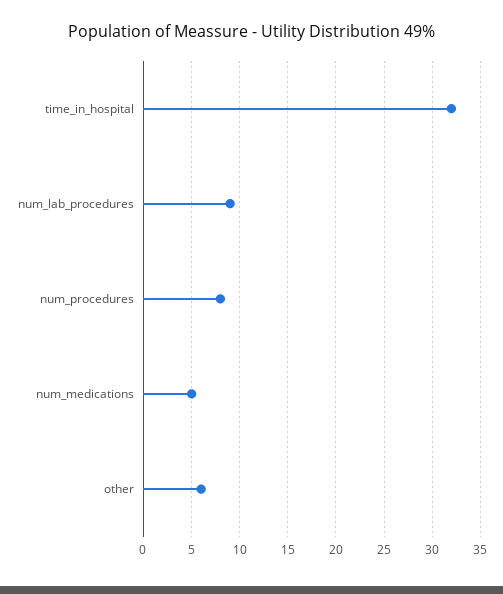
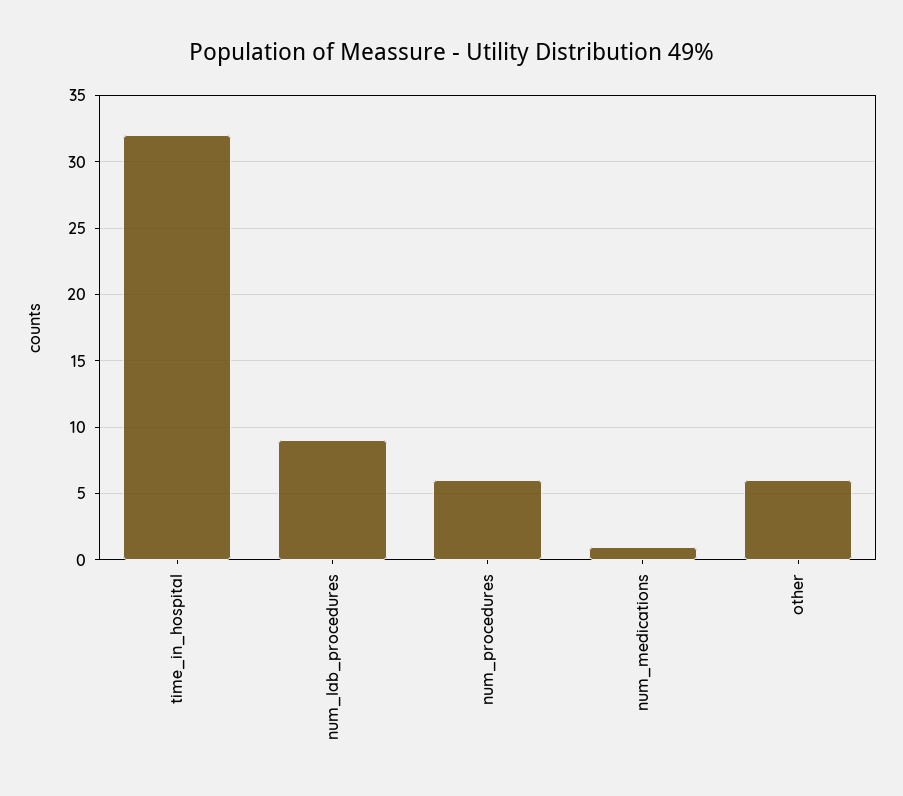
  {
    "time_in_hospital": 32,
    "num_lab_procedures": 9,
-   "num_procedures": 8,
+   "num_procedures": 6,
-   "num_medications": 5,
+   "num_medications": 1,
    "other": 6
  }

